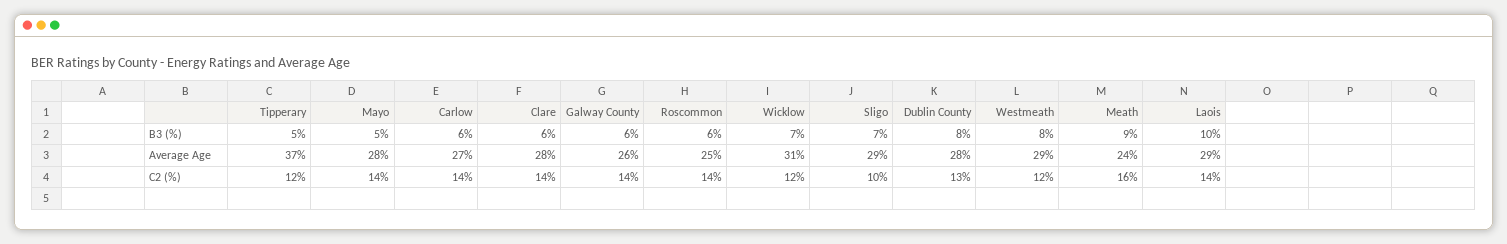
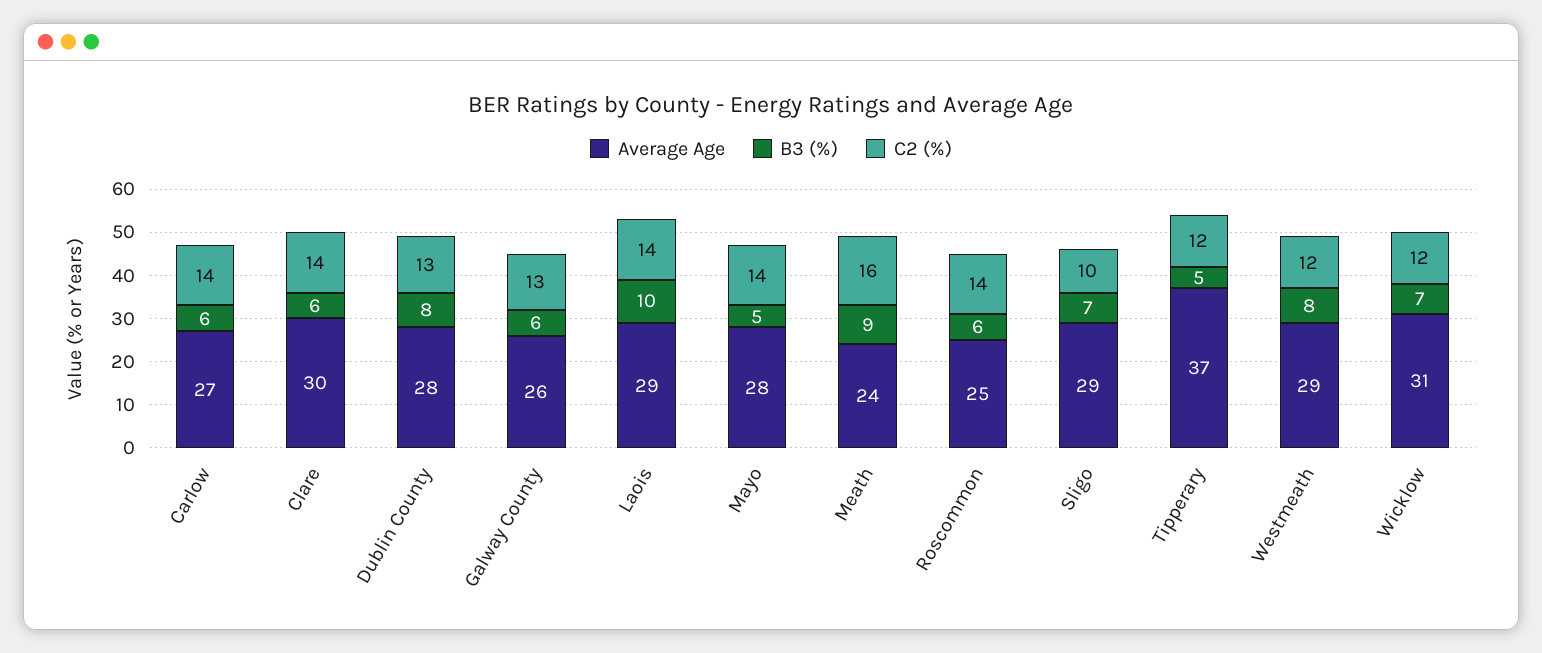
  {
    "B3 (%)": {
      "Tipperary": 5,
      "Mayo": 5,
      "Carlow": 6,
      "Clare": 6,
      "Galway County": 6,
      "Roscommon": 6,
      "Wicklow": 7,
      "Sligo": 7,
      "Dublin County": 8,
      "Westmeath": 8,
      "Meath": 9,
      "Laois": 10
    },
    "Average Age": {
      "Tipperary": 37,
      "Mayo": 28,
      "Carlow": 27,
-     "Clare": 28,
+     "Clare": 30,
      "Galway County": 26,
      "Roscommon": 25,
      "Wicklow": 31,
      "Sligo": 29,
      "Dublin County": 28,
      "Westmeath": 29,
      "Meath": 24,
      "Laois": 29
    },
    "C2 (%)": {
      "Tipperary": 12,
      "Mayo": 14,
      "Carlow": 14,
      "Clare": 14,
-     "Galway County": 14,
+     "Galway County": 13,
      "Roscommon": 14,
      "Wicklow": 12,
      "Sligo": 10,
      "Dublin County": 13,
      "Westmeath": 12,
      "Meath": 16,
      "Laois": 14
    }
  }

